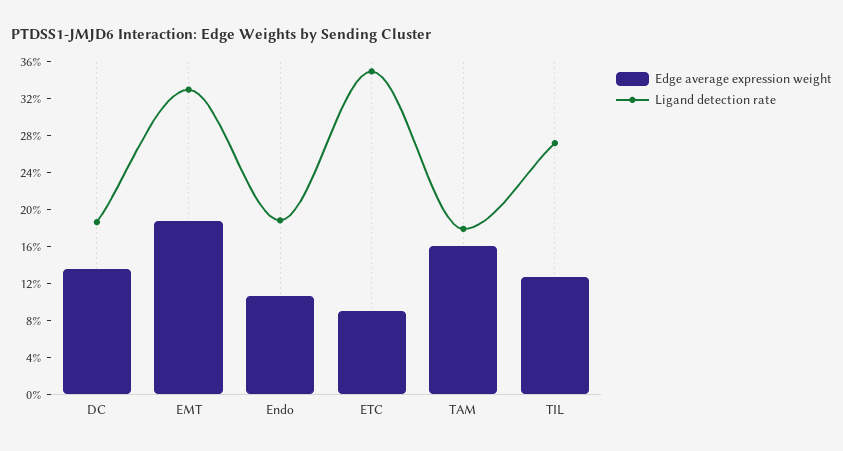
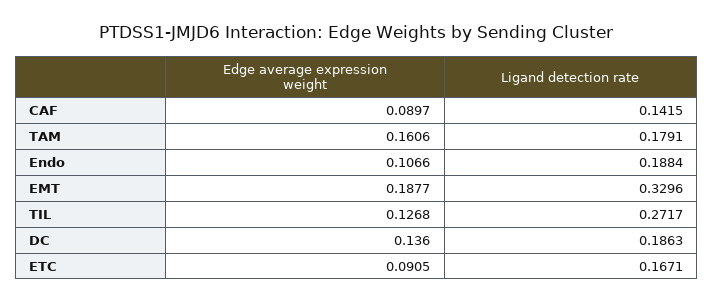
  {
    "Edge average expression weight": {
      "DC": 0.136,
      "EMT": 0.1877,
      "Endo": 0.1066,
      "ETC": 0.0905,
      "TAM": 0.1606,
-     "TIL": 0.1268
+     "TIL": 0.1268,
+     "CAF": 0.0897
    },
    "Ligand detection rate": {
      "DC": 0.1863,
      "EMT": 0.3296,
      "Endo": 0.1884,
-     "ETC": 0.35,
+     "ETC": 0.1671,
      "TAM": 0.1791,
-     "TIL": 0.2717
+     "TIL": 0.2717,
+     "CAF": 0.1415
    }
  }

